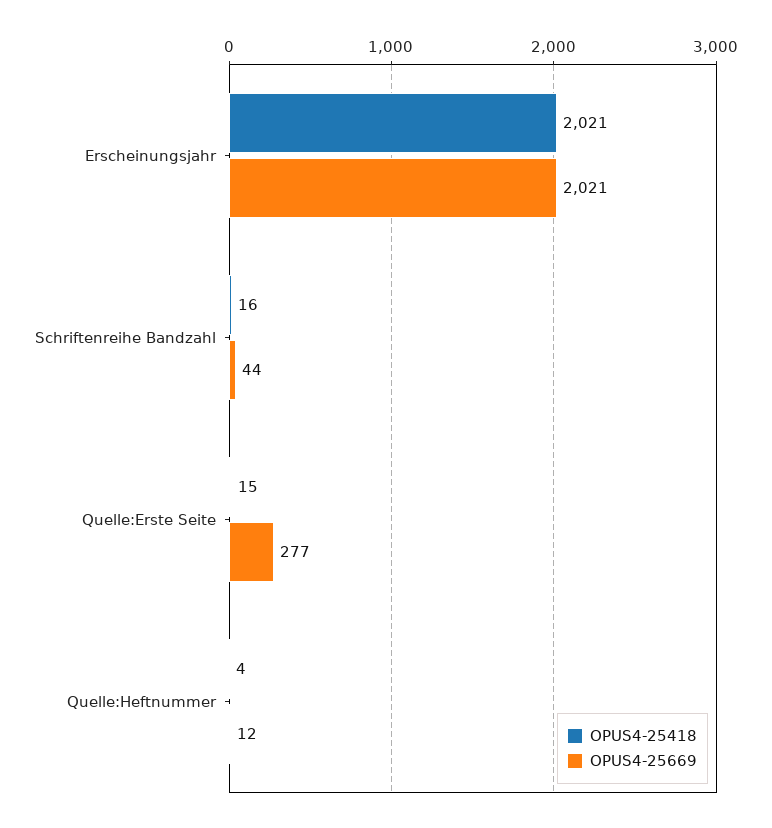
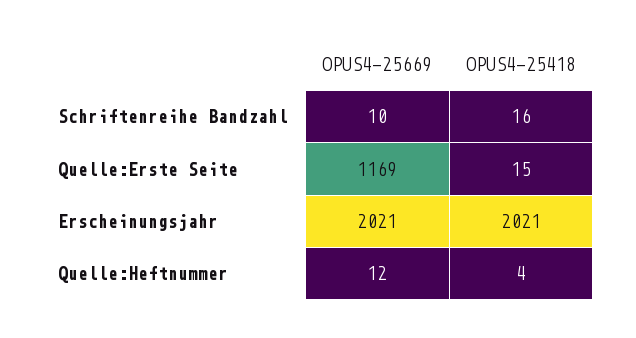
  {
    "OPUS4-25418": {
      "Erscheinungsjahr": 2021,
      "Schriftenreihe Bandzahl": 16,
      "Quelle:Erste Seite": 15,
      "Quelle:Heftnummer": 4
    },
    "OPUS4-25669": {
      "Erscheinungsjahr": 2021,
-     "Schriftenreihe Bandzahl": 44,
+     "Schriftenreihe Bandzahl": 10,
-     "Quelle:Erste Seite": 277,
+     "Quelle:Erste Seite": 1169,
      "Quelle:Heftnummer": 12
    }
  }

